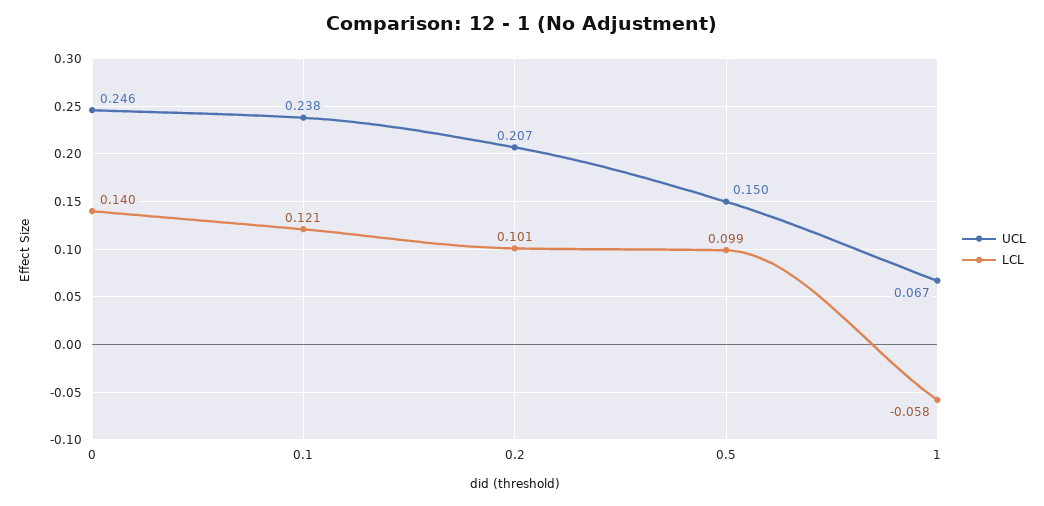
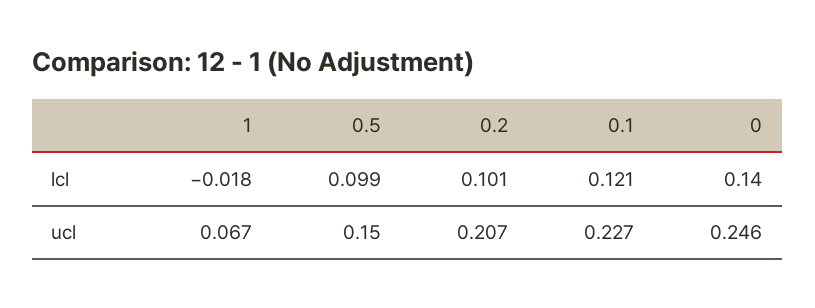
  {
    "UCL": {
      "0": 0.246,
-     "0.1": 0.238,
+     "0.1": 0.227,
      "0.2": 0.207,
      "0.5": 0.15,
      "1": 0.067
    },
    "LCL": {
      "0": 0.14,
      "0.1": 0.121,
      "0.2": 0.101,
      "0.5": 0.099,
-     "1": -0.058
+     "1": -0.018
    }
  }

